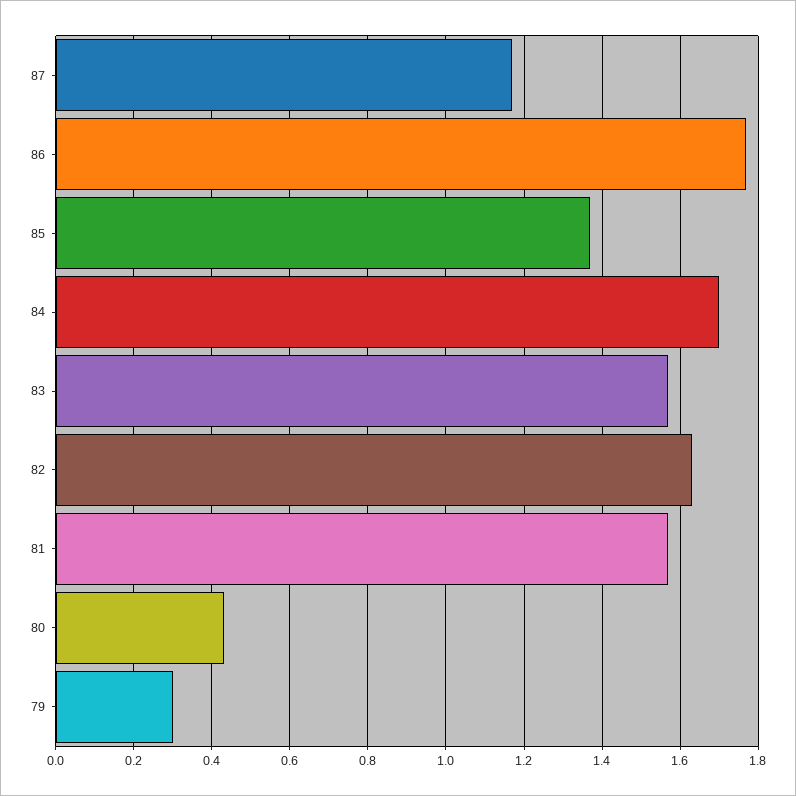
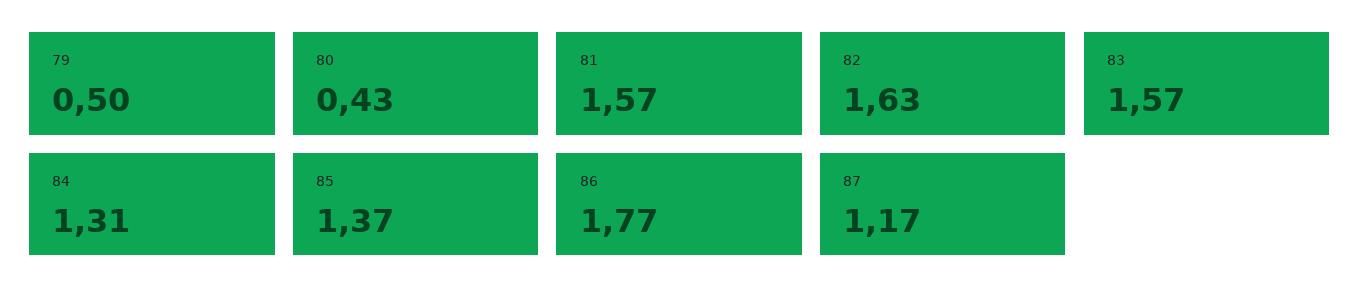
  {
    "87": 1.17,
    "86": 1.77,
    "85": 1.37,
-   "84": 1.7,
+   "84": 1.31,
    "83": 1.57,
    "82": 1.63,
    "81": 1.57,
    "80": 0.43,
-   "79": 0.3
+   "79": 0.5
  }

